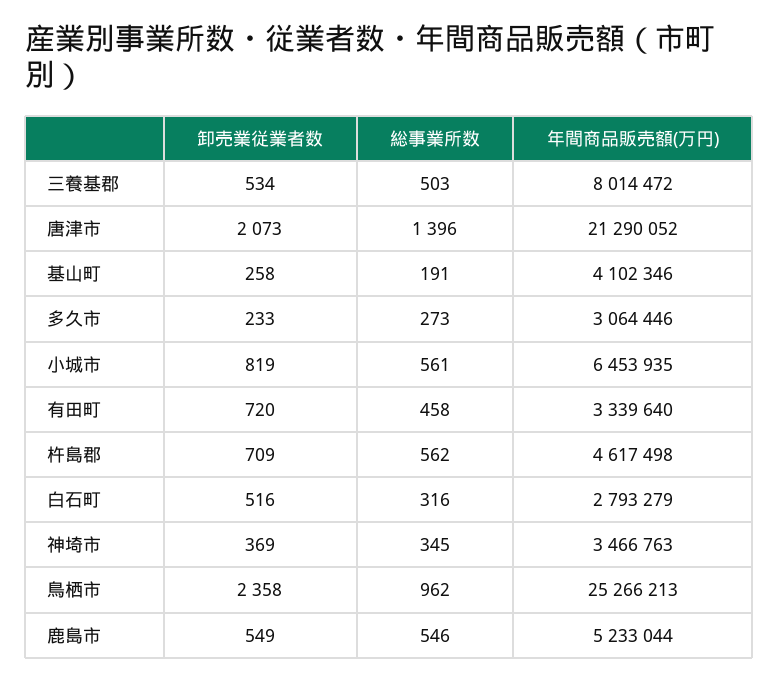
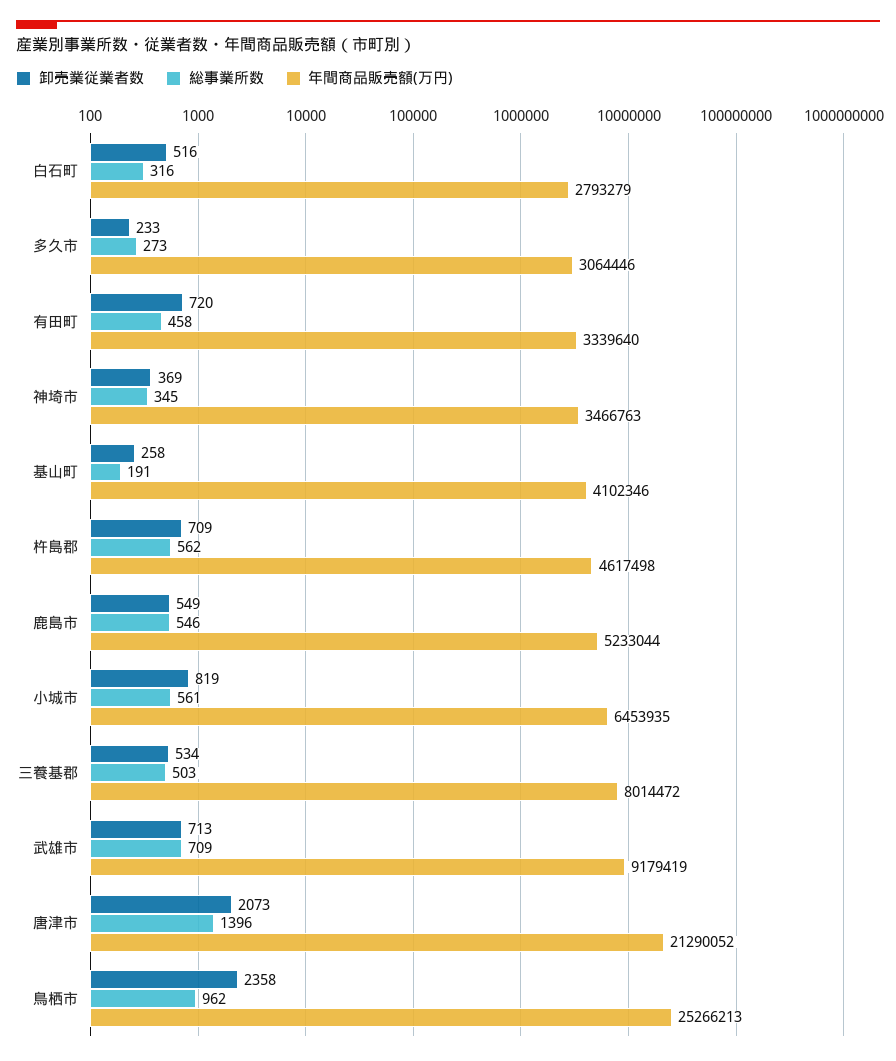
  {
    "卸売業従業者数": {
      "三養基郡": 534,
      "唐津市": 2073,
      "基山町": 258,
      "多久市": 233,
      "小城市": 819,
      "有田町": 720,
      "杵島郡": 709,
      "白石町": 516,
      "神埼市": 369,
      "鳥栖市": 2358,
-     "鹿島市": 549
+     "鹿島市": 549,
+     "武雄市": 713
    },
    "総事業所数": {
      "三養基郡": 503,
      "唐津市": 1396,
      "基山町": 191,
      "多久市": 273,
      "小城市": 561,
      "有田町": 458,
      "杵島郡": 562,
      "白石町": 316,
      "神埼市": 345,
      "鳥栖市": 962,
-     "鹿島市": 546
+     "鹿島市": 546,
+     "武雄市": 709
    },
    "年間商品販売額(万円)": {
      "三養基郡": 8014472,
      "唐津市": 21290052,
      "基山町": 4102346,
      "多久市": 3064446,
      "小城市": 6453935,
      "有田町": 3339640,
      "杵島郡": 4617498,
      "白石町": 2793279,
      "神埼市": 3466763,
      "鳥栖市": 25266213,
-     "鹿島市": 5233044
+     "鹿島市": 5233044,
+     "武雄市": 9179419
    }
  }

